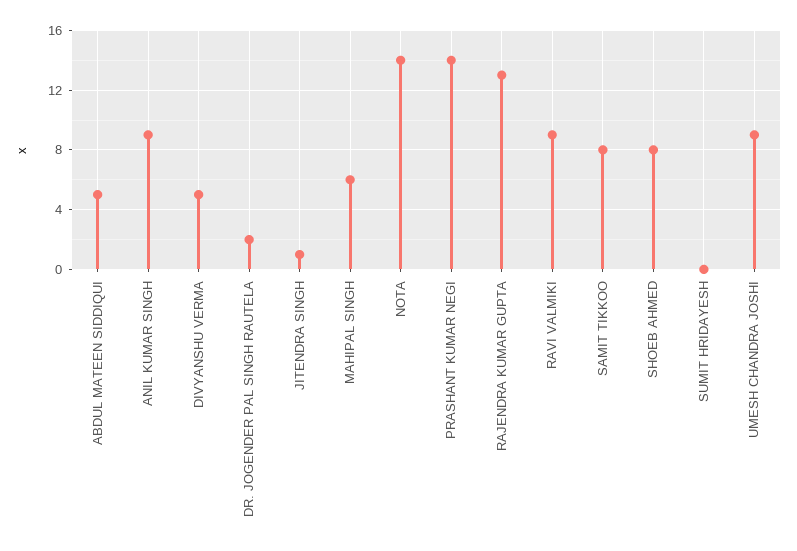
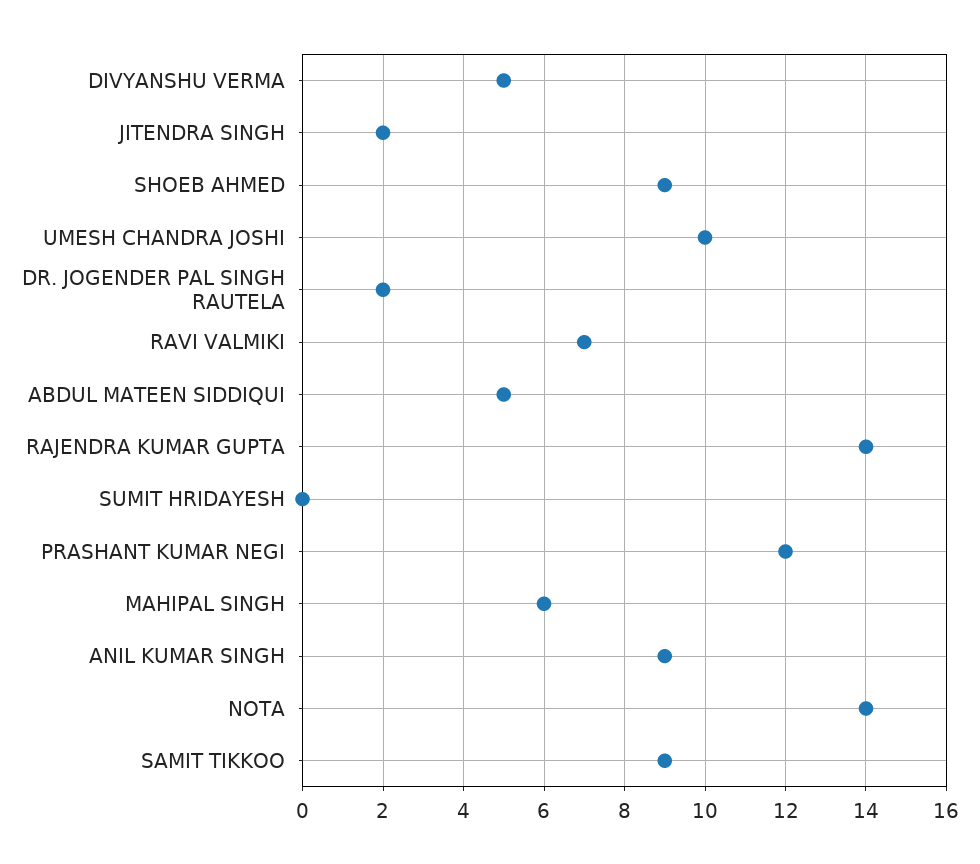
  {
    "ABDUL MATEEN SIDDIQUI": 5,
    "ANIL KUMAR SINGH": 9,
    "DIVYANSHU VERMA": 5,
    "DR. JOGENDER PAL SINGH RAUTELA": 2,
-   "JITENDRA SINGH": 1,
+   "JITENDRA SINGH": 2,
    "MAHIPAL SINGH": 6,
    "NOTA": 14,
-   "PRASHANT KUMAR NEGI": 14,
+   "PRASHANT KUMAR NEGI": 12,
-   "RAJENDRA KUMAR GUPTA": 13,
+   "RAJENDRA KUMAR GUPTA": 14,
-   "RAVI VALMIKI": 9,
+   "RAVI VALMIKI": 7,
-   "SAMIT TIKKOO": 8,
+   "SAMIT TIKKOO": 9,
-   "SHOEB AHMED": 8,
+   "SHOEB AHMED": 9,
    "SUMIT HRIDAYESH": 0,
-   "UMESH CHANDRA JOSHI": 9
+   "UMESH CHANDRA JOSHI": 10
  }

